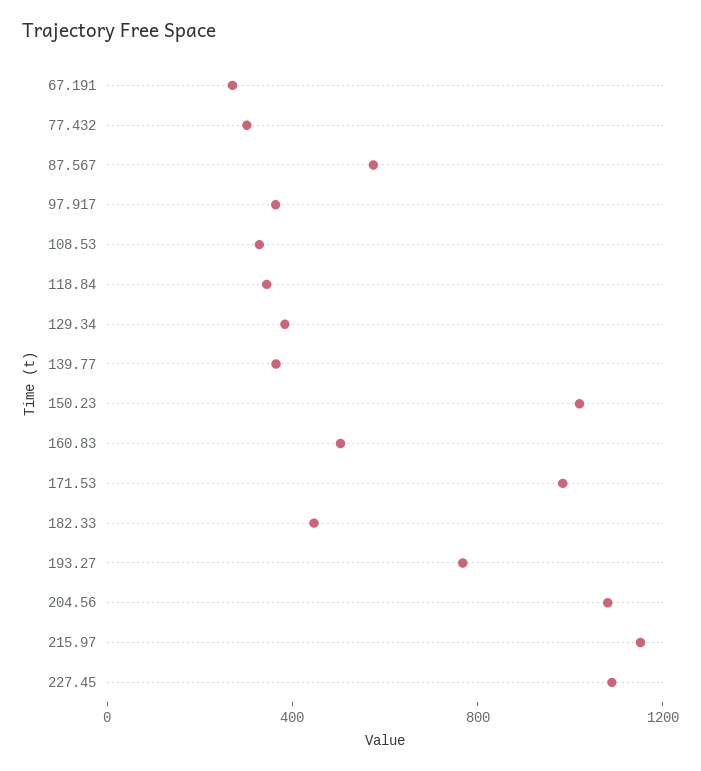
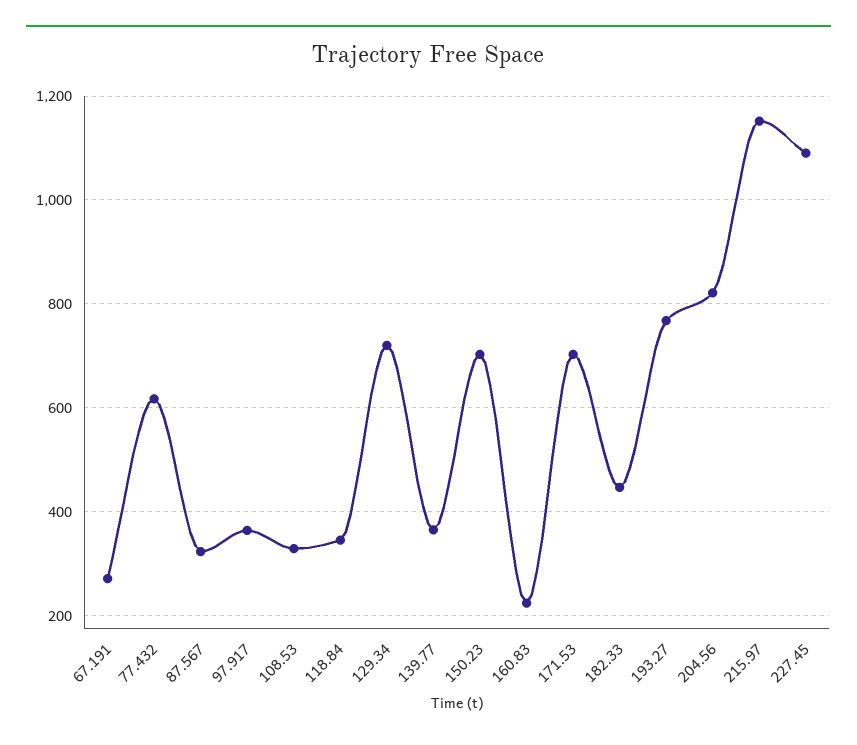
  {
    "67.191": 280,
-   "77.432": 300,
+   "77.432": 620,
-   "87.567": 600,
+   "87.567": 320,
    "97.917": 360,
    "108.53": 320,
    "118.84": 340,
-   "129.34": 400,
+   "129.34": 720,
    "139.77": 360,
-   "150.23": 1000,
+   "150.23": 700,
-   "160.83": 500,
+   "160.83": 220,
-   "171.53": 1000,
+   "171.53": 700,
    "182.33": 440,
    "193.27": 760,
-   "204.56": 1100,
+   "204.56": 820,
    "215.97": 1160,
    "227.45": 1100
  }

